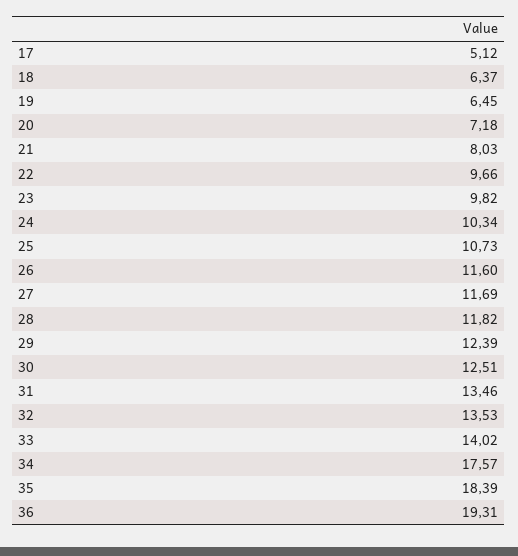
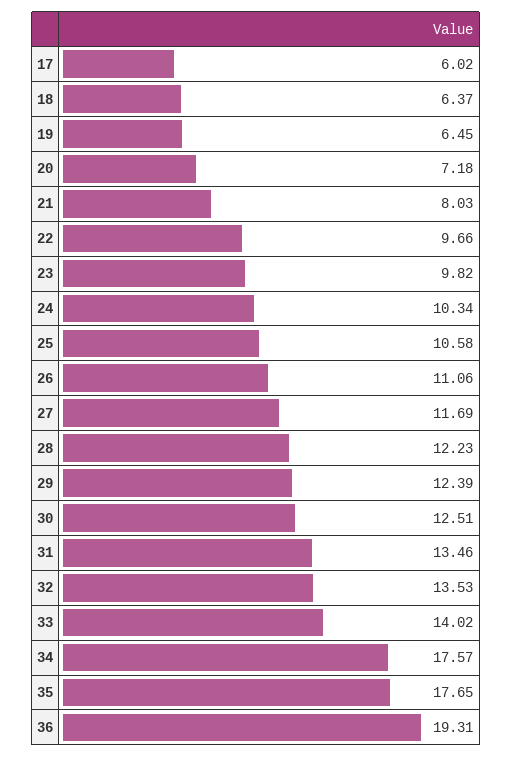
  {
-   "17": 5.12,
+   "17": 6.02,
    "18": 6.37,
    "19": 6.45,
    "20": 7.18,
    "21": 8.03,
    "22": 9.66,
    "23": 9.82,
    "24": 10.34,
-   "25": 10.73,
+   "25": 10.58,
-   "26": 11.6,
+   "26": 11.06,
    "27": 11.69,
-   "28": 11.82,
+   "28": 12.23,
    "29": 12.39,
    "30": 12.51,
    "31": 13.46,
    "32": 13.53,
    "33": 14.02,
    "34": 17.57,
-   "35": 18.39,
+   "35": 17.65,
    "36": 19.31
  }

